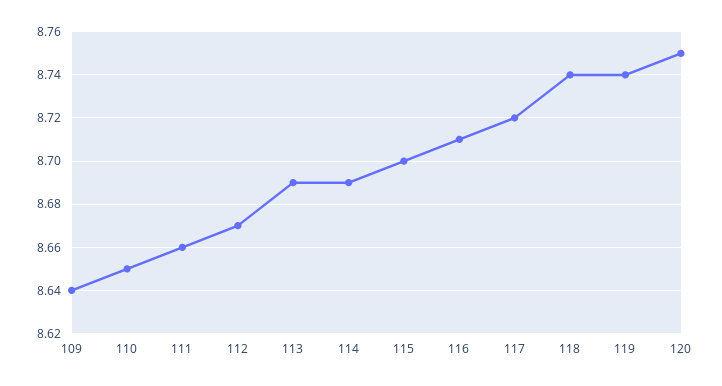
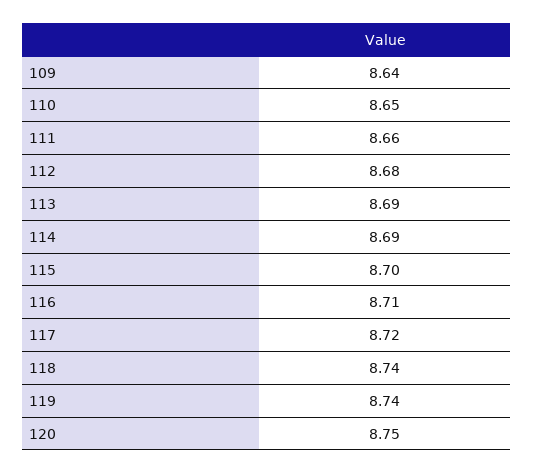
  {
    "109": 8.64,
    "110": 8.65,
    "111": 8.66,
-   "112": 8.67,
+   "112": 8.68,
    "113": 8.69,
    "114": 8.69,
    "115": 8.7,
    "116": 8.71,
    "117": 8.72,
    "118": 8.74,
    "119": 8.74,
    "120": 8.75
  }

